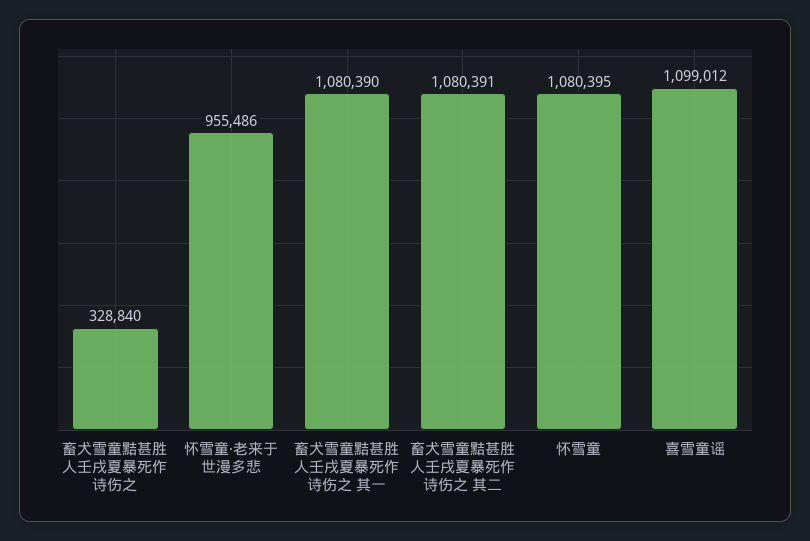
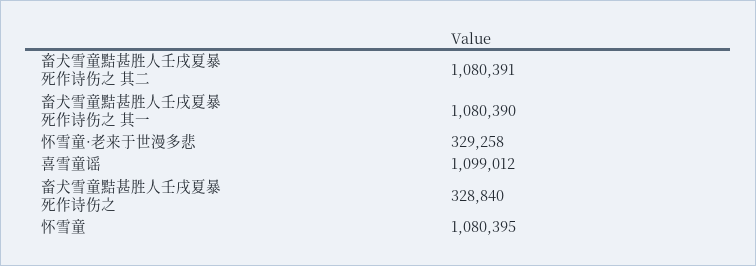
  {
    "畜犬雪童黠甚胜人壬戌夏暴死作诗伤之": 328840,
-   "怀雪童·老来于世漫多悲": 955486,
+   "怀雪童·老来于世漫多悲": 329258,
    "畜犬雪童黠甚胜人壬戌夏暴死作诗伤之 其一": 1080390,
    "畜犬雪童黠甚胜人壬戌夏暴死作诗伤之 其二": 1080391,
    "怀雪童": 1080395,
    "喜雪童谣": 1099012
  }

